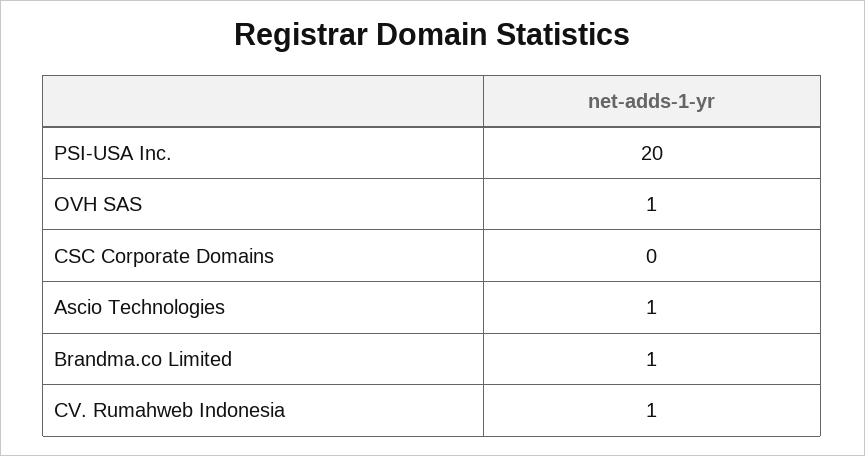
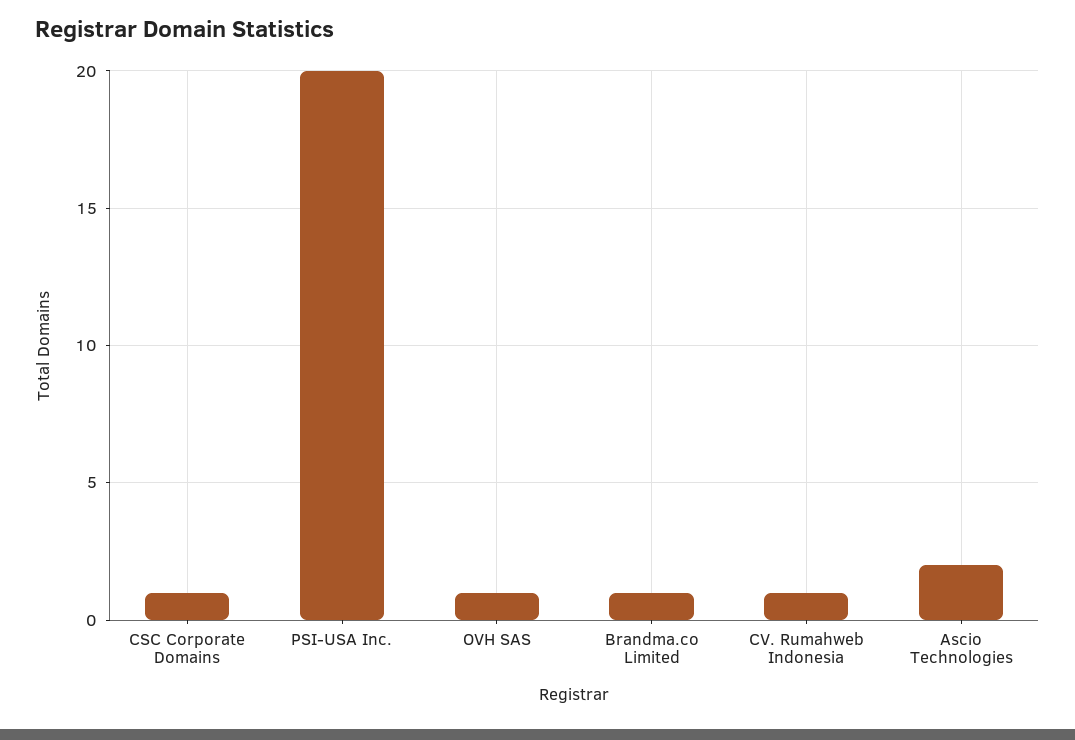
  {
    "PSI-USA Inc.": 20,
    "OVH SAS": 1,
-   "CSC Corporate Domains": 0,
+   "CSC Corporate Domains": 1,
-   "Ascio Technologies": 1,
+   "Ascio Technologies": 2,
    "Brandma.co Limited": 1,
    "CV. Rumahweb Indonesia": 1
  }

